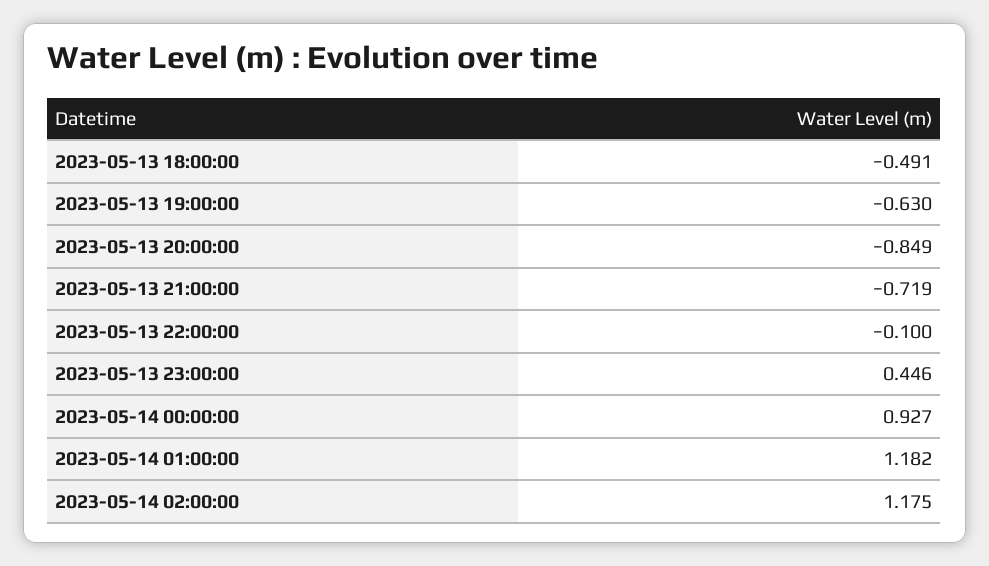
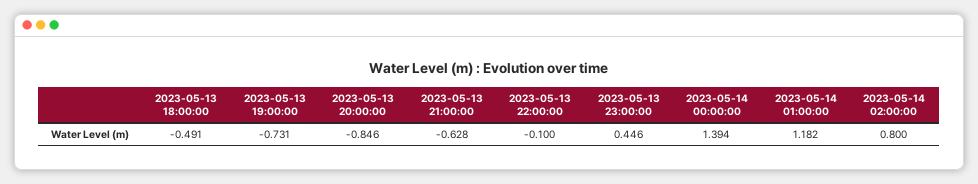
  {
    "2023-05-13 18:00:00": -0.491,
-   "2023-05-13 19:00:00": -0.63,
+   "2023-05-13 19:00:00": -0.731,
-   "2023-05-13 20:00:00": -0.849,
+   "2023-05-13 20:00:00": -0.846,
-   "2023-05-13 21:00:00": -0.719,
+   "2023-05-13 21:00:00": -0.628,
    "2023-05-13 22:00:00": -0.1,
    "2023-05-13 23:00:00": 0.446,
-   "2023-05-14 00:00:00": 0.927,
+   "2023-05-14 00:00:00": 1.394,
    "2023-05-14 01:00:00": 1.182,
-   "2023-05-14 02:00:00": 1.175
+   "2023-05-14 02:00:00": 0.8
  }

